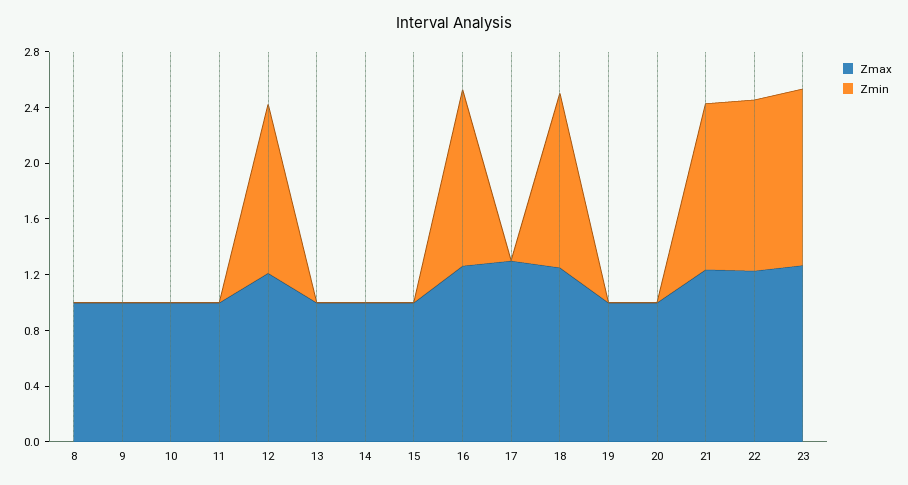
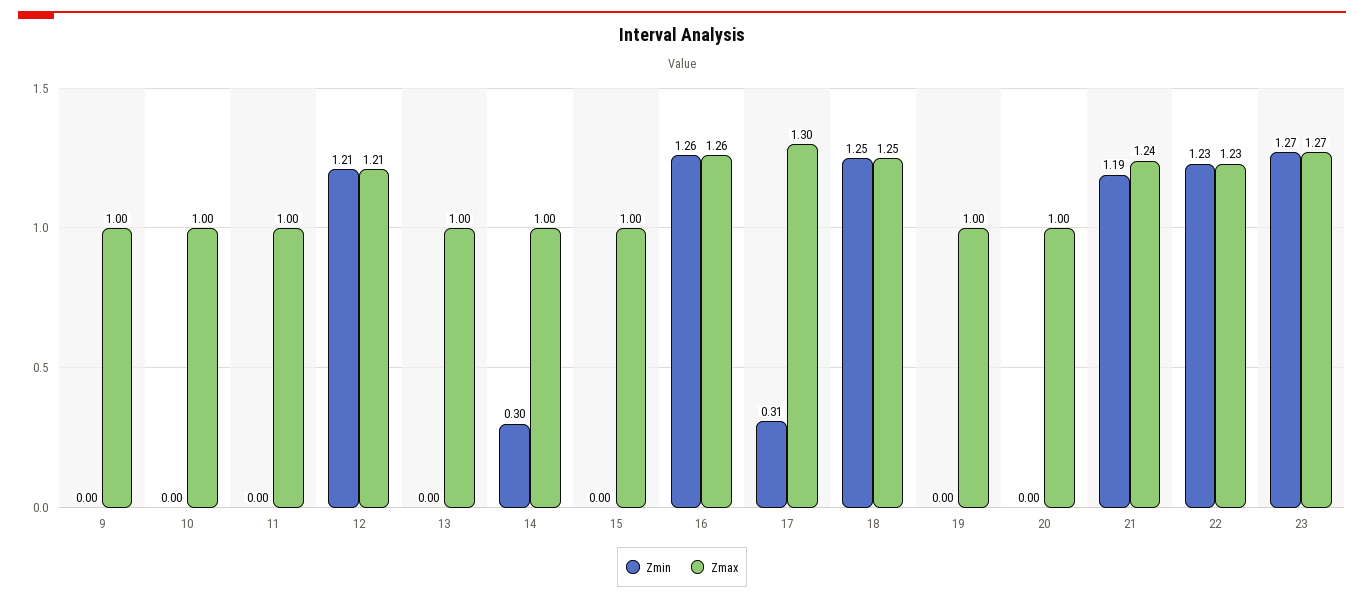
  {
    "Zmax": {
-     "8": 1,
      "9": 1,
      "10": 1,
      "11": 1,
      "12": 1.21,
      "13": 1,
      "14": 1,
      "15": 1,
      "16": 1.26,
      "17": 1.3,
      "18": 1.25,
      "19": 1,
      "20": 1,
      "21": 1.24,
      "22": 1.23,
      "23": 1.27
    },
    "Zmin": {
-     "8": 0,
      "9": 0,
      "10": 0,
      "11": 0,
      "12": 1.21,
      "13": 0,
-     "14": 0,
+     "14": 0.3,
      "15": 0,
      "16": 1.26,
-     "17": 0,
+     "17": 0.31,
      "18": 1.25,
      "19": 0,
      "20": 0,
      "21": 1.19,
      "22": 1.23,
      "23": 1.27
    }
  }

